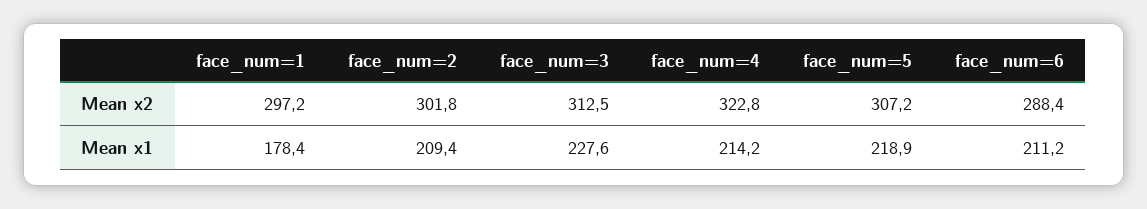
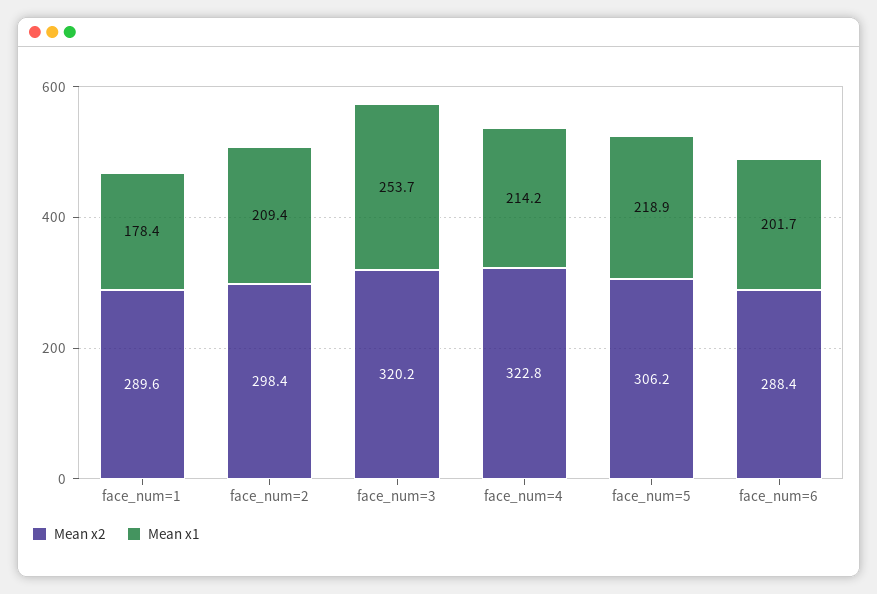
  {
    "Mean x2": {
-     "face_num=1": 297.2,
+     "face_num=1": 289.6,
-     "face_num=2": 301.8,
+     "face_num=2": 298.4,
-     "face_num=3": 312.5,
+     "face_num=3": 320.2,
      "face_num=4": 322.8,
-     "face_num=5": 307.2,
+     "face_num=5": 306.2,
      "face_num=6": 288.4
    },
    "Mean x1": {
      "face_num=1": 178.4,
      "face_num=2": 209.4,
-     "face_num=3": 227.6,
+     "face_num=3": 253.7,
      "face_num=4": 214.2,
      "face_num=5": 218.9,
-     "face_num=6": 211.2
+     "face_num=6": 201.7
    }
  }

